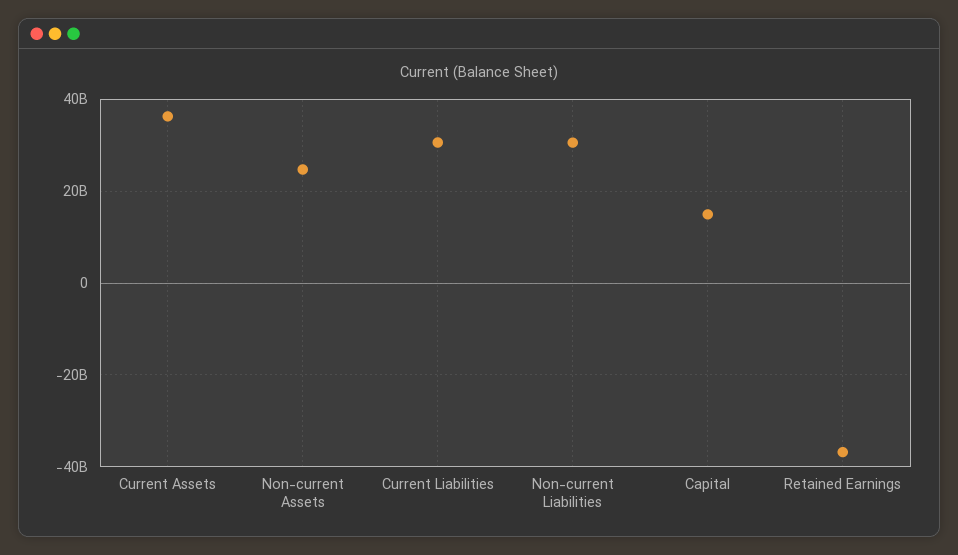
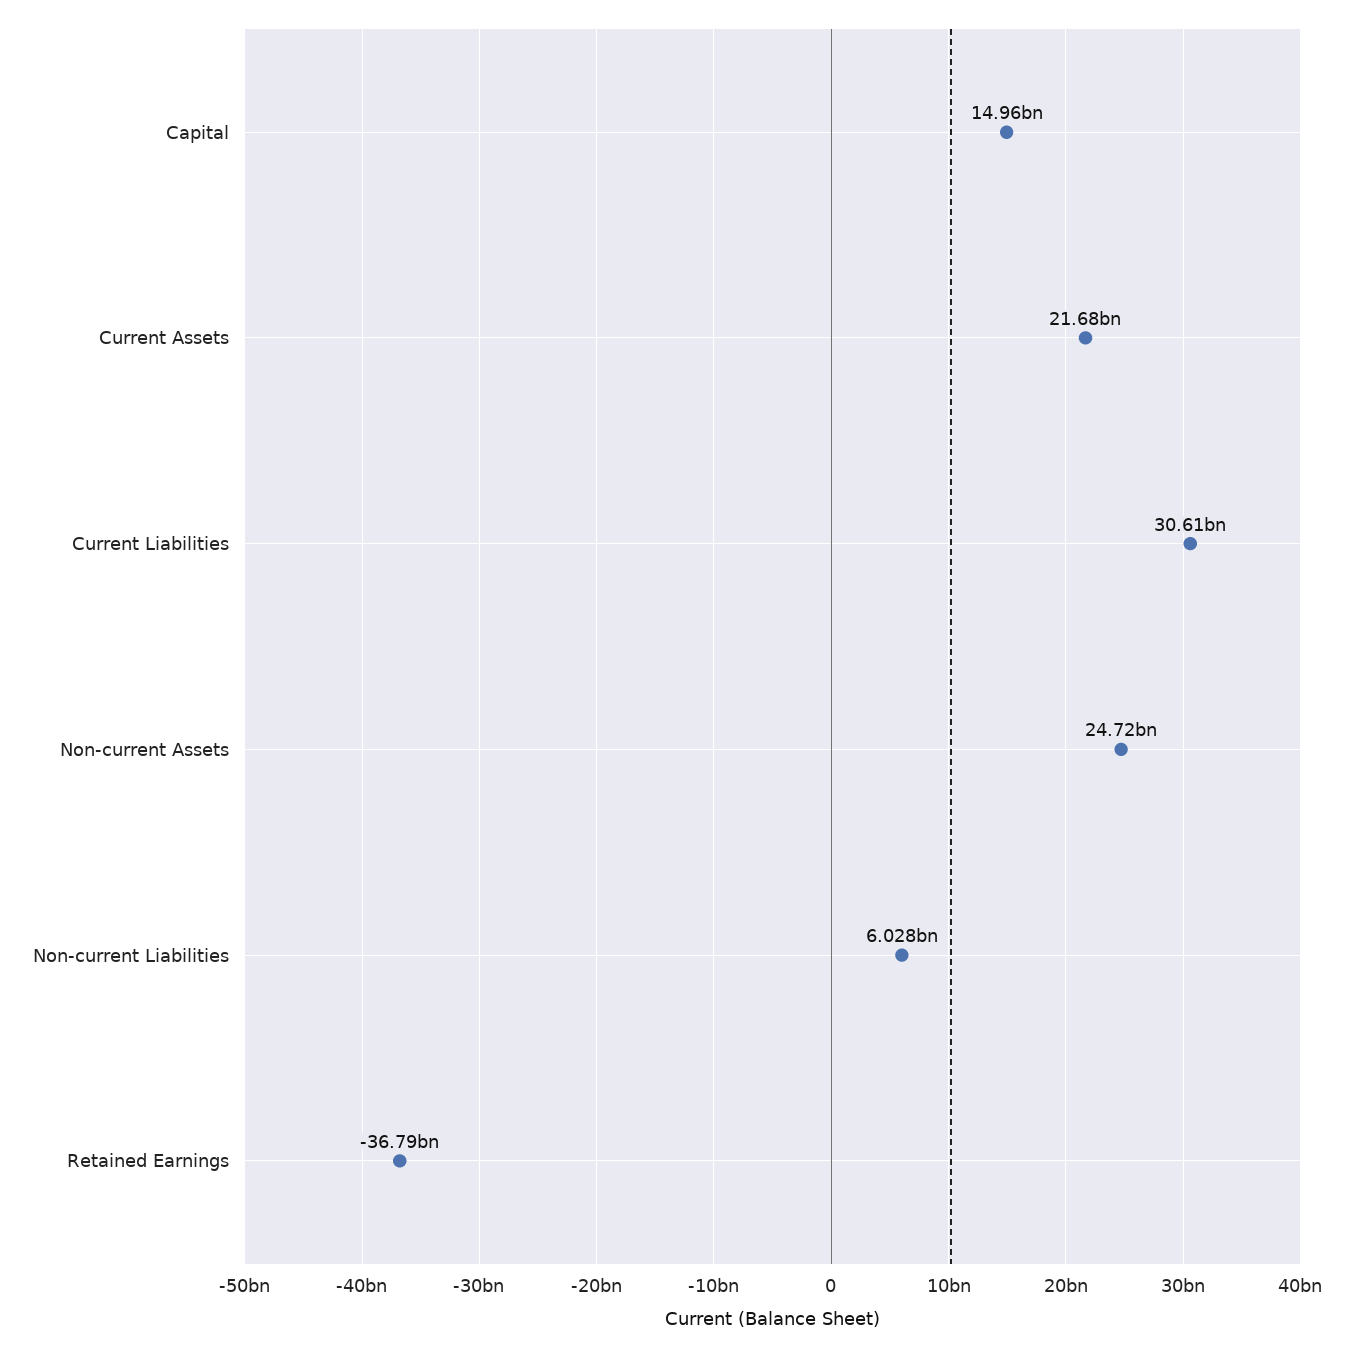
  {
-   "Current Assets": 36000000000,
+   "Current Assets": 21680000000,
    "Non-current Assets": 24720000000,
    "Current Liabilities": 30610000000,
-   "Non-current Liabilities": 30000000000,
+   "Non-current Liabilities": 6028000000,
    "Capital": 14960000000,
    "Retained Earnings": -36790000000
  }

